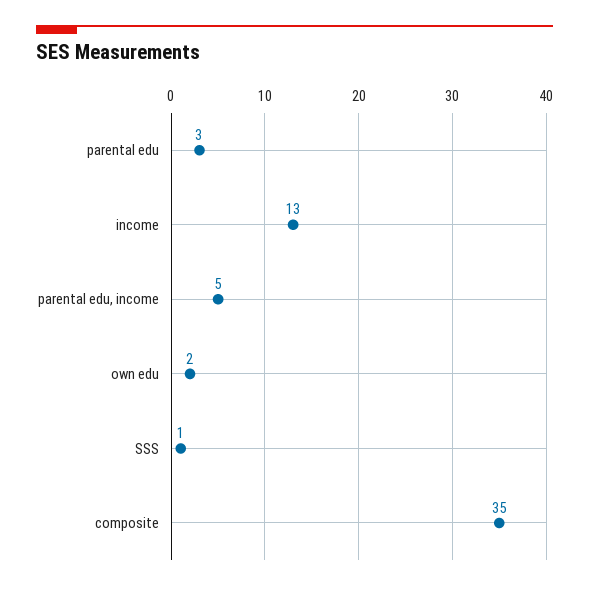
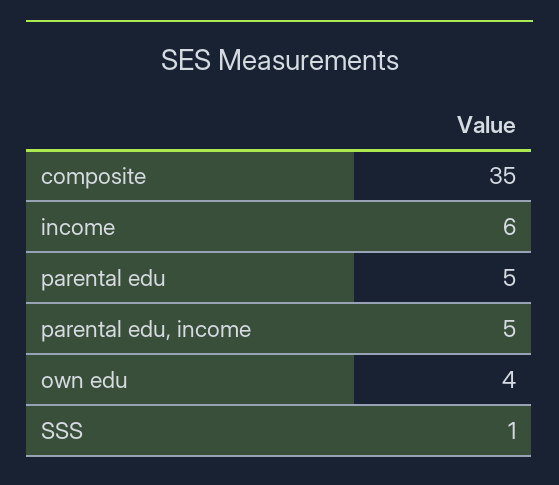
  {
-   "parental edu": 3,
+   "parental edu": 5,
-   "income": 13,
+   "income": 6,
    "parental edu, income": 5,
-   "own edu": 2,
+   "own edu": 4,
    "SSS": 1,
    "composite": 35
  }

